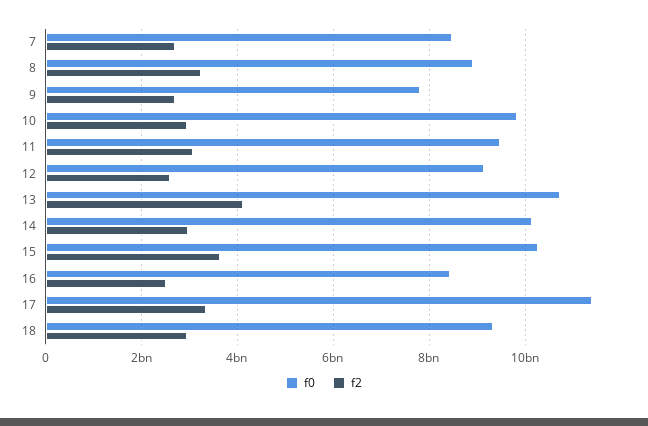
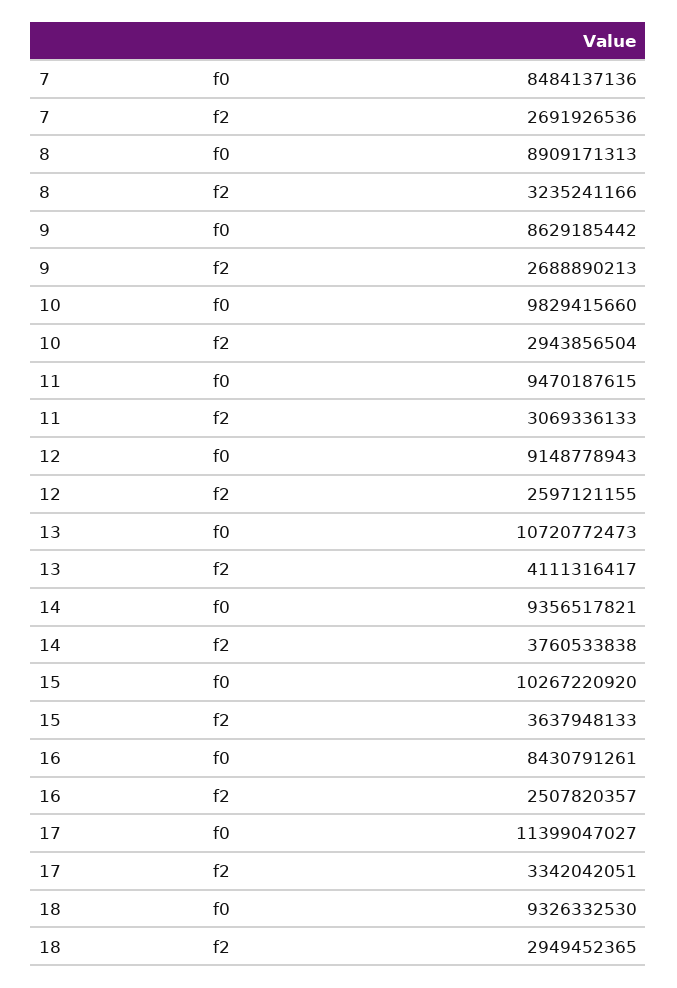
  {
    "f0": {
      "7": 8484137136,
      "8": 8909171313,
-     "9": 7800000000,
+     "9": 8629185442,
      "10": 9829415660,
      "11": 9470187615,
      "12": 9148778943,
      "13": 10720772473,
-     "14": 10200000000,
+     "14": 9356517821,
      "15": 10267220920,
      "16": 8430791261,
      "17": 11399047027,
      "18": 9326332530
    },
    "f2": {
      "7": 2691926536,
      "8": 3235241166,
      "9": 2688890213,
      "10": 2943856504,
      "11": 3069336133,
      "12": 2597121155,
      "13": 4111316417,
-     "14": 3000000000,
+     "14": 3760533838,
      "15": 3637948133,
      "16": 2507820357,
      "17": 3342042051,
      "18": 2949452365
    }
  }

